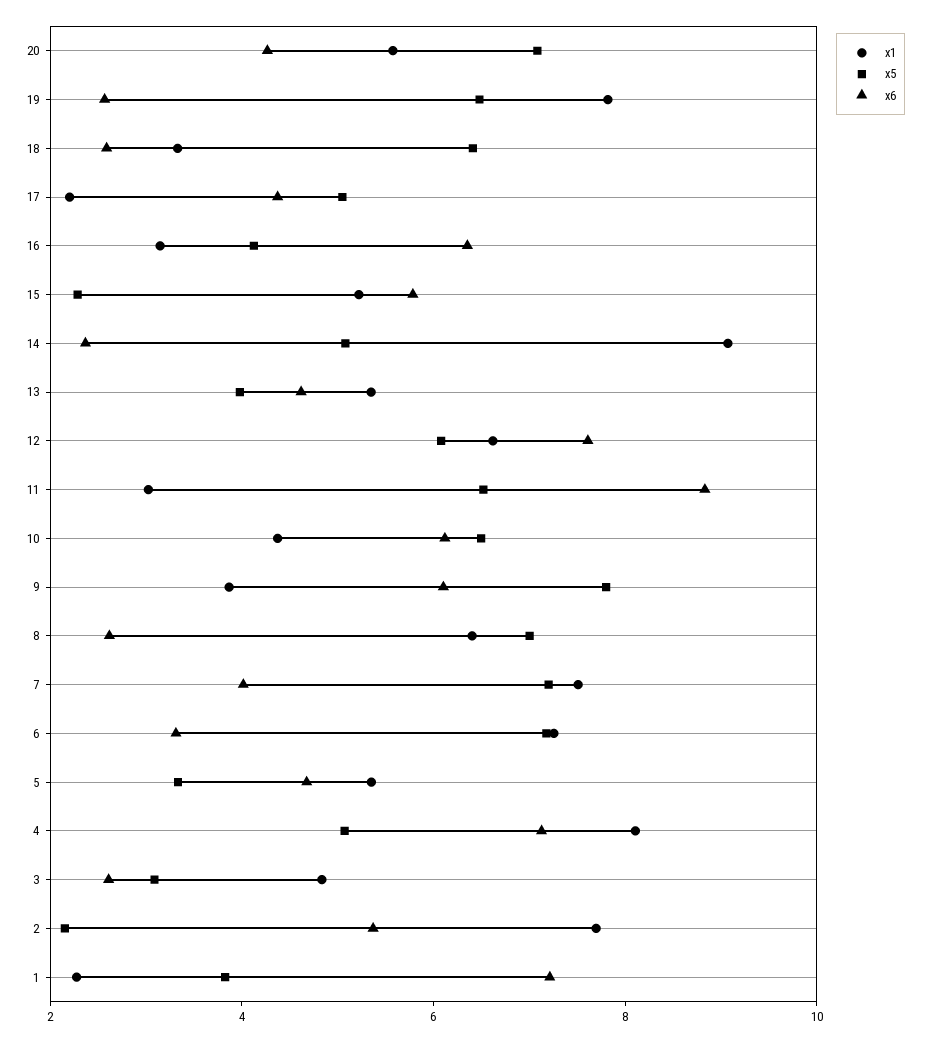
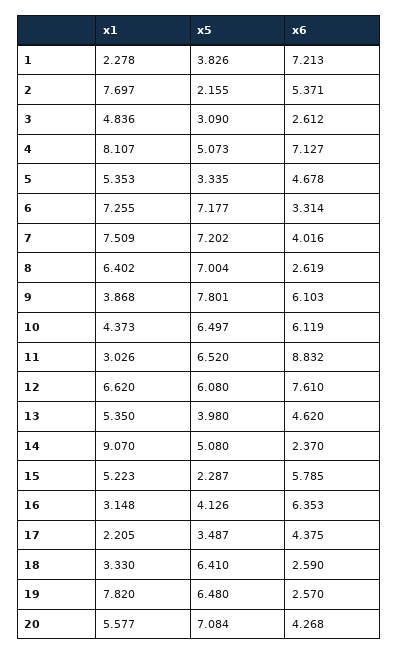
  {
    "x1": {
      "20": 5.577,
      "19": 7.82,
      "18": 3.33,
      "17": 2.205,
      "16": 3.148,
      "15": 5.223,
      "14": 9.07,
      "13": 5.35,
      "12": 6.62,
      "11": 3.026,
      "10": 4.373,
      "9": 3.868,
      "8": 6.402,
      "7": 7.509,
      "6": 7.255,
      "5": 5.353,
      "4": 8.107,
      "3": 4.836,
      "2": 7.697,
      "1": 2.278
    },
    "x5": {
      "20": 7.084,
      "19": 6.48,
      "18": 6.41,
-     "17": 5,
+     "17": 3.487,
      "16": 4.126,
      "15": 2.287,
      "14": 5.08,
      "13": 3.98,
      "12": 6.08,
      "11": 6.52,
      "10": 6.497,
      "9": 7.801,
      "8": 7.004,
      "7": 7.202,
      "6": 7.177,
      "5": 3.335,
      "4": 5.073,
      "3": 3.09,
      "2": 2.155,
      "1": 3.826
    },
    "x6": {
      "20": 4.268,
      "19": 2.57,
      "18": 2.59,
      "17": 4.375,
      "16": 6.353,
      "15": 5.785,
      "14": 2.37,
      "13": 4.62,
      "12": 7.61,
      "11": 8.832,
      "10": 6.119,
      "9": 6.103,
      "8": 2.619,
      "7": 4.016,
      "6": 3.314,
      "5": 4.678,
      "4": 7.127,
      "3": 2.612,
      "2": 5.371,
      "1": 7.213
    }
  }

